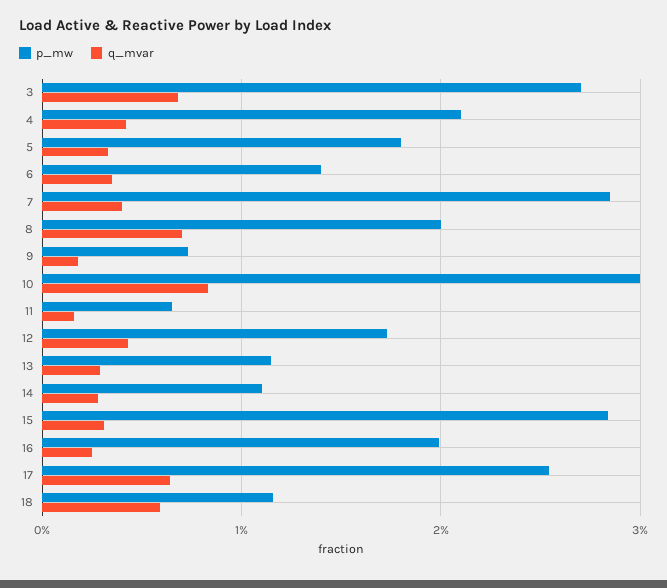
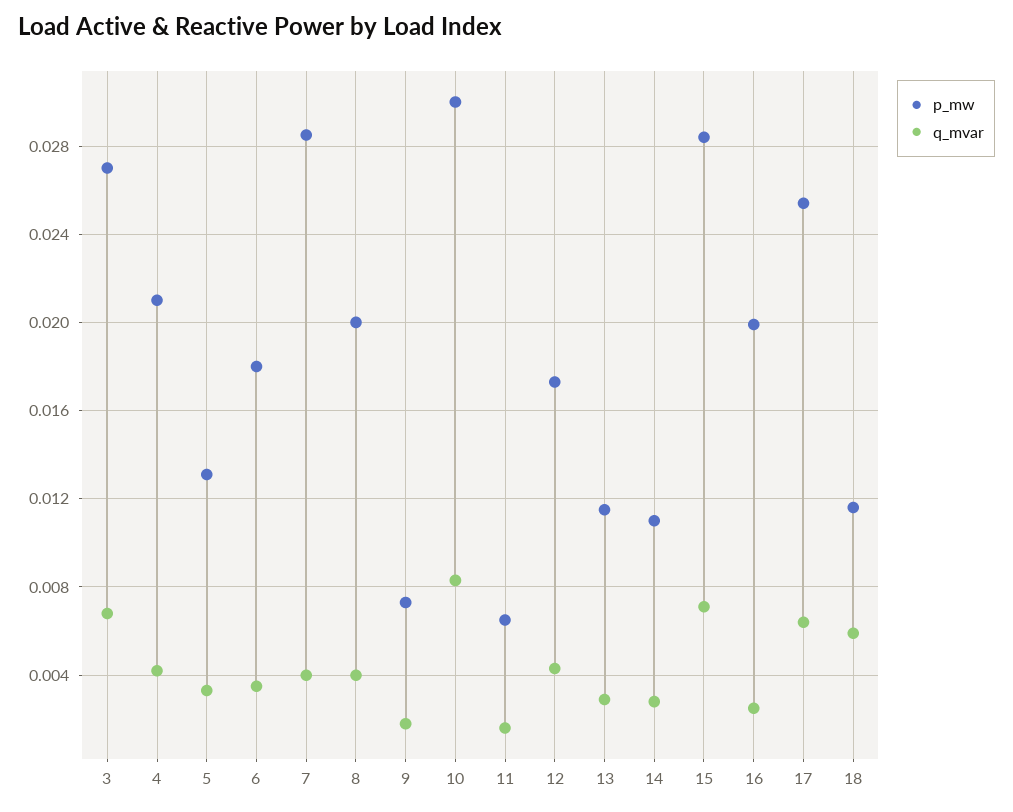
  {
    "p_mw": {
      "3": 0.027,
      "4": 0.021,
-     "5": 0.018,
+     "5": 0.013,
-     "6": 0.014,
+     "6": 0.018,
      "7": 0.0285,
      "8": 0.02,
      "9": 0.0075,
      "10": 0.03,
      "11": 0.0065,
      "12": 0.0175,
      "13": 0.0115,
      "14": 0.011,
      "15": 0.0285,
      "16": 0.02,
      "17": 0.0255,
      "18": 0.0115
    },
    "q_mvar": {
      "3": 0.007,
      "4": 0.004,
      "5": 0.0035,
      "6": 0.0035,
      "7": 0.004,
-     "8": 0.007,
+     "8": 0.004,
      "9": 0.002,
      "10": 0.0085,
      "11": 0.0015,
      "12": 0.0045,
      "13": 0.003,
      "14": 0.003,
-     "15": 0.003,
+     "15": 0.007,
      "16": 0.0025,
      "17": 0.0065,
      "18": 0.006
    }
  }

